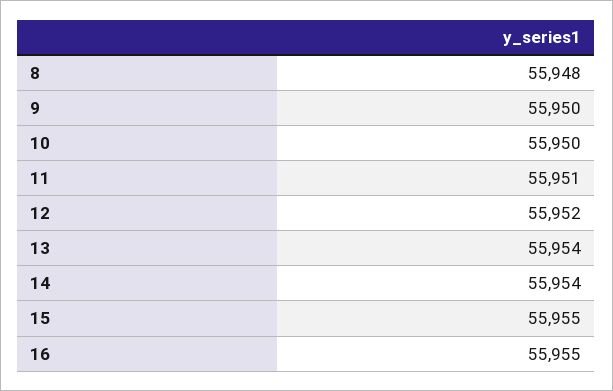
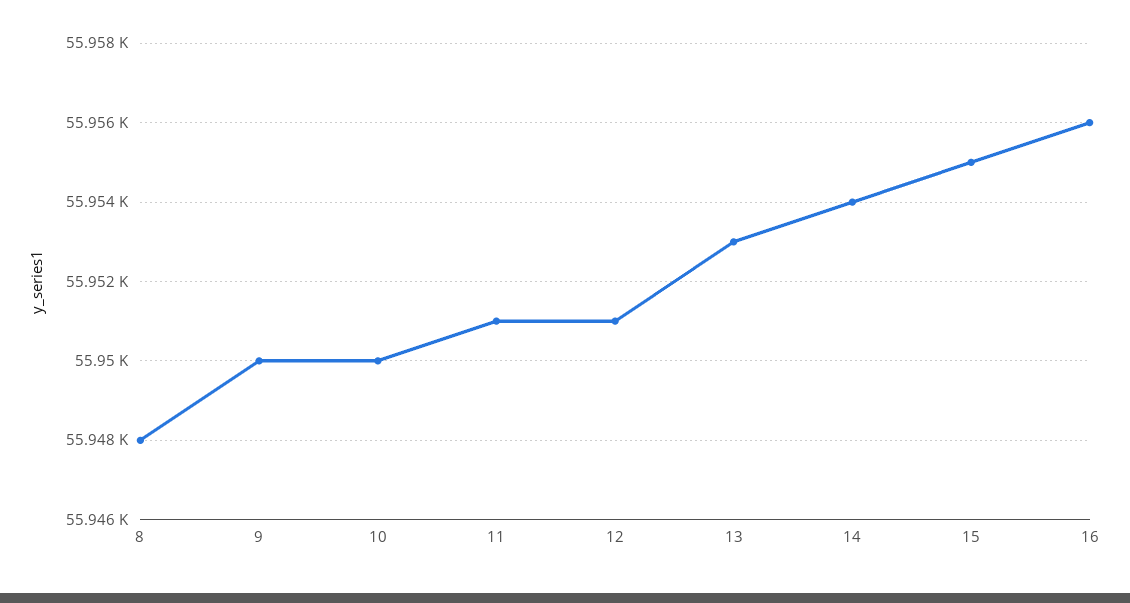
  {
    "8": 55948,
    "9": 55950,
    "10": 55950,
    "11": 55951,
-   "12": 55952,
+   "12": 55951,
-   "13": 55954,
+   "13": 55953,
    "14": 55954,
    "15": 55955,
-   "16": 55955
+   "16": 55956
  }

